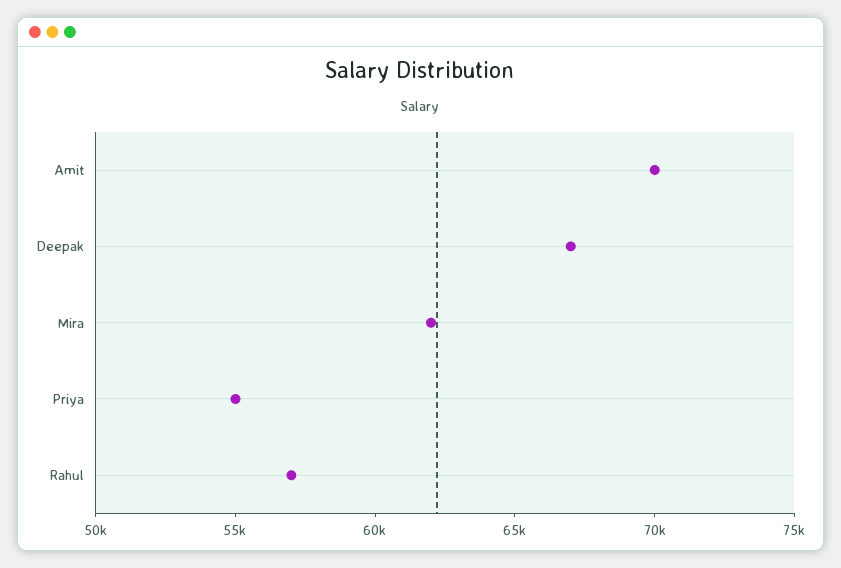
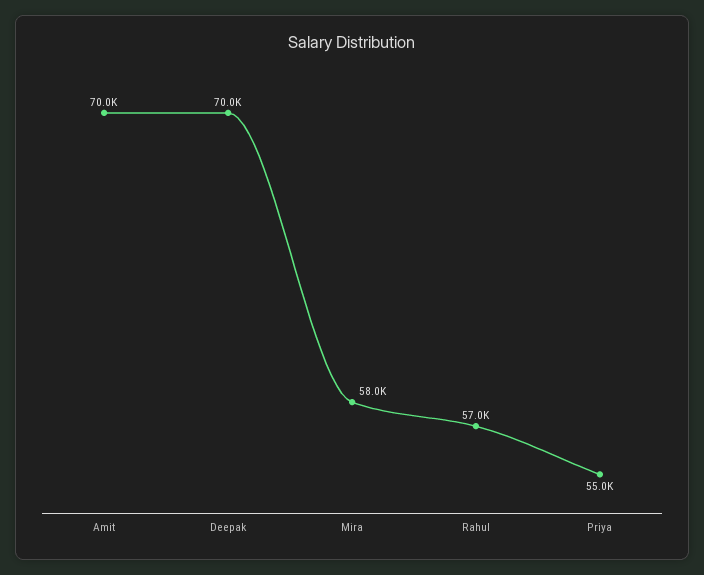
  {
    "Amit": 70000,
-   "Deepak": 67000,
+   "Deepak": 70000,
-   "Mira": 62000,
+   "Mira": 58000,
    "Priya": 55000,
    "Rahul": 57000
  }

